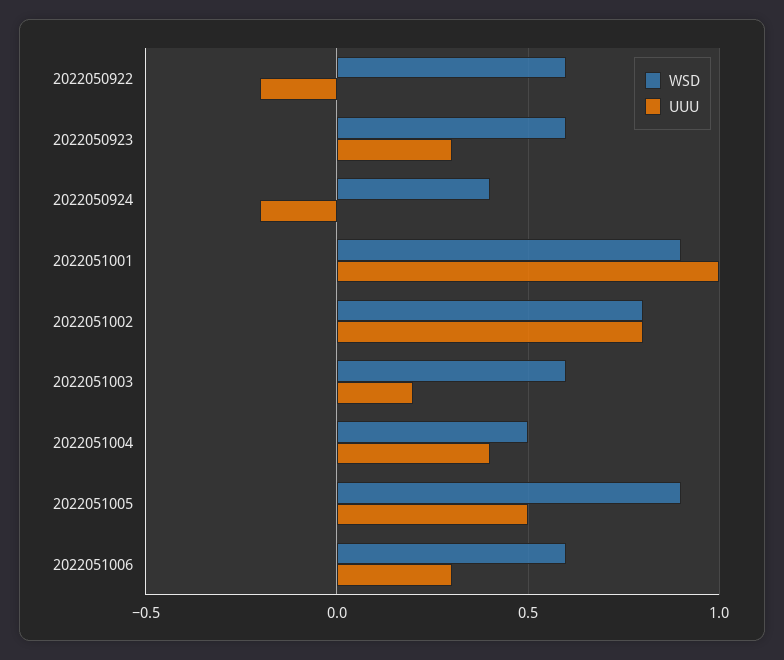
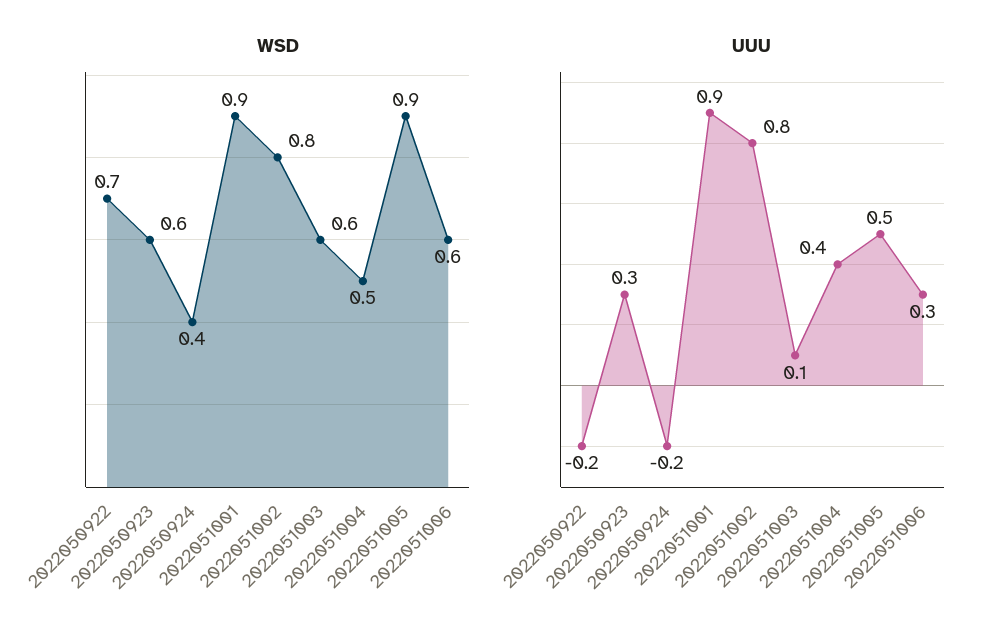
  {
    "WSD": {
-     "2022050922": 0.6,
+     "2022050922": 0.7,
      "2022050923": 0.6,
      "2022050924": 0.4,
      "2022051001": 0.9,
      "2022051002": 0.8,
      "2022051003": 0.6,
      "2022051004": 0.5,
      "2022051005": 0.9,
      "2022051006": 0.6
    },
    "UUU": {
      "2022050922": -0.2,
      "2022050923": 0.3,
      "2022050924": -0.2,
-     "2022051001": 1,
+     "2022051001": 0.9,
      "2022051002": 0.8,
-     "2022051003": 0.2,
+     "2022051003": 0.1,
      "2022051004": 0.4,
      "2022051005": 0.5,
      "2022051006": 0.3
    }
  }

